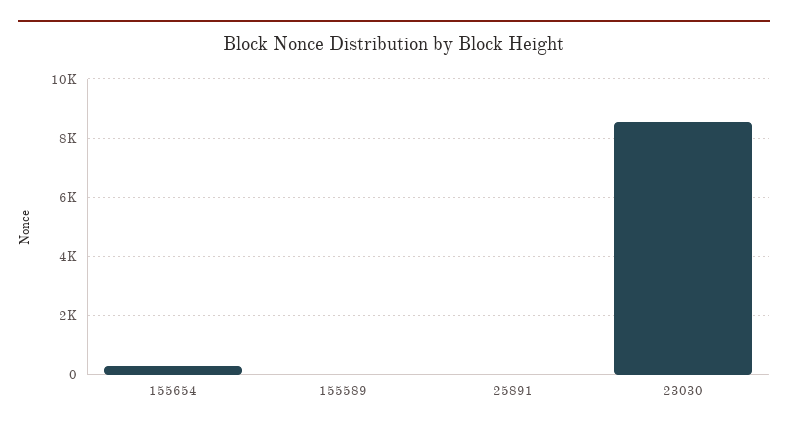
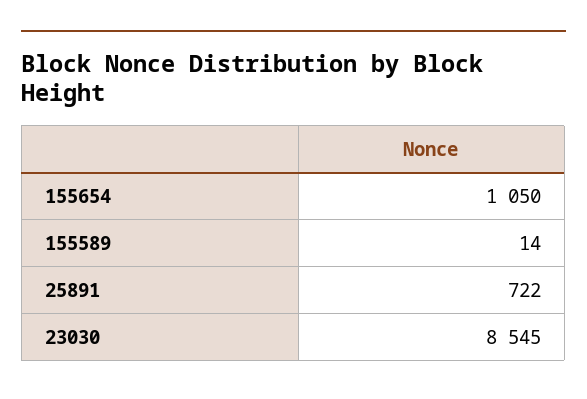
  {
-   "155654": 250,
+   "155654": 1050,
    "155589": 14,
-   "25891": 0,
+   "25891": 722,
    "23030": 8545
  }

